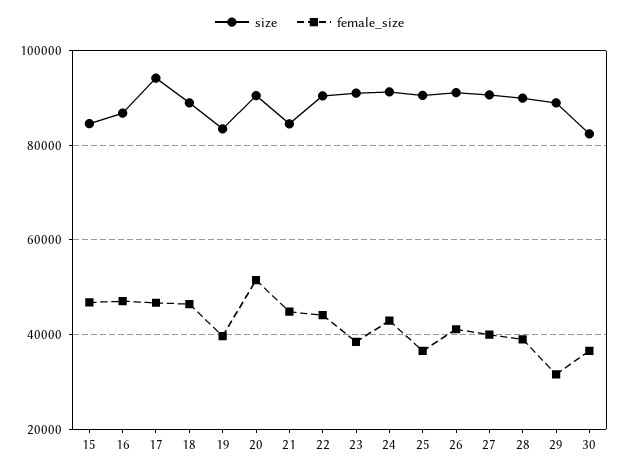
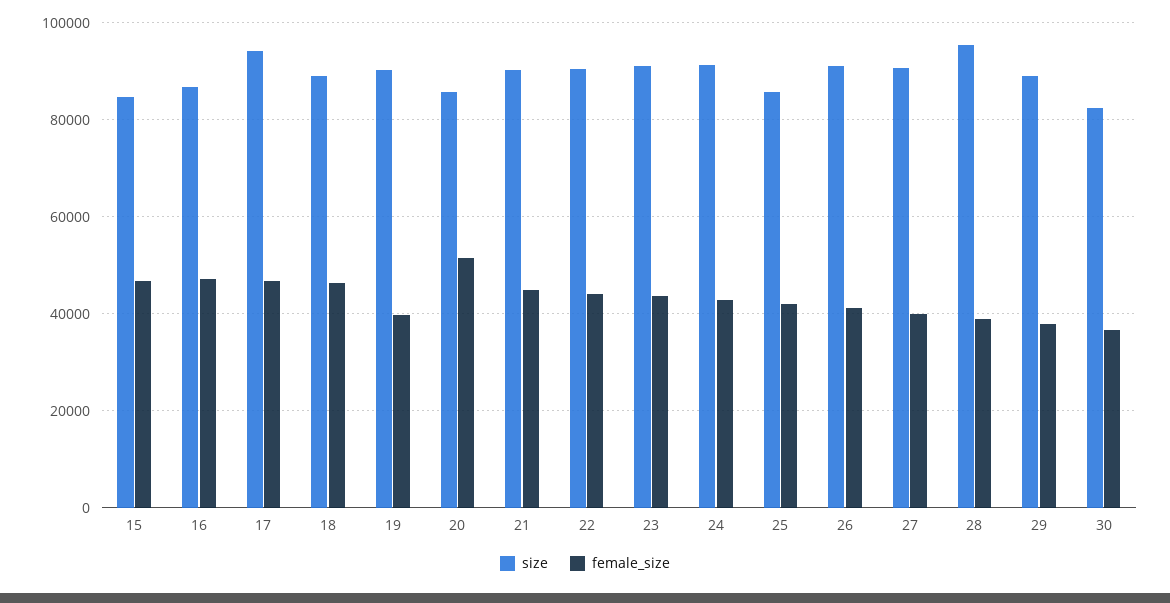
  {
    "size": {
      "15": 84000,
      "16": 86000,
      "17": 94000,
      "18": 90000,
-     "19": 84000,
+     "19": 90000,
-     "20": 90000,
+     "20": 86000,
-     "21": 84000,
+     "21": 90000,
      "22": 90000,
      "23": 92000,
      "24": 92000,
-     "25": 90000,
+     "25": 86000,
      "26": 92000,
      "27": 90000,
-     "28": 90000,
+     "28": 96000,
      "29": 88000,
      "30": 82000
    },
    "female_size": {
      "15": 46000,
      "16": 48000,
      "17": 46000,
      "18": 46000,
      "19": 40000,
      "20": 52000,
      "21": 44000,
      "22": 44000,
-     "23": 38000,
+     "23": 44000,
      "24": 42000,
-     "25": 36000,
+     "25": 42000,
      "26": 42000,
      "27": 40000,
      "28": 38000,
-     "29": 32000,
+     "29": 38000,
      "30": 36000
    }
  }

